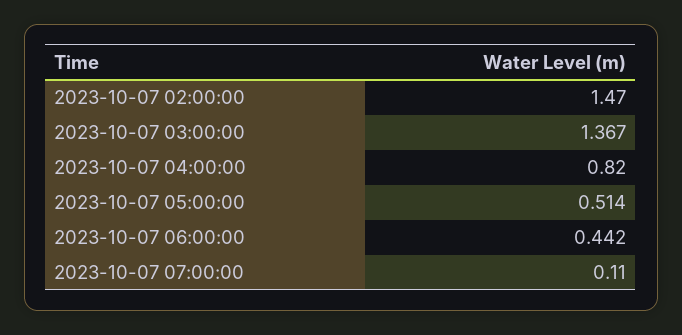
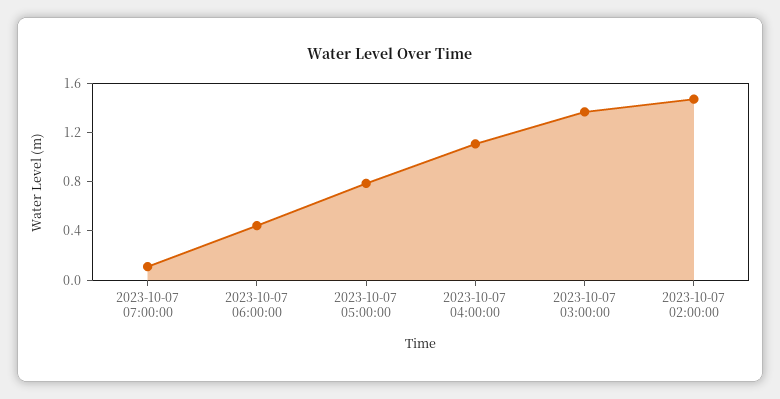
  {
    "2023-10-07 02:00:00": 1.47,
    "2023-10-07 03:00:00": 1.367,
-   "2023-10-07 04:00:00": 0.82,
+   "2023-10-07 04:00:00": 1.1,
-   "2023-10-07 05:00:00": 0.514,
+   "2023-10-07 05:00:00": 0.8,
    "2023-10-07 06:00:00": 0.442,
    "2023-10-07 07:00:00": 0.11
  }

